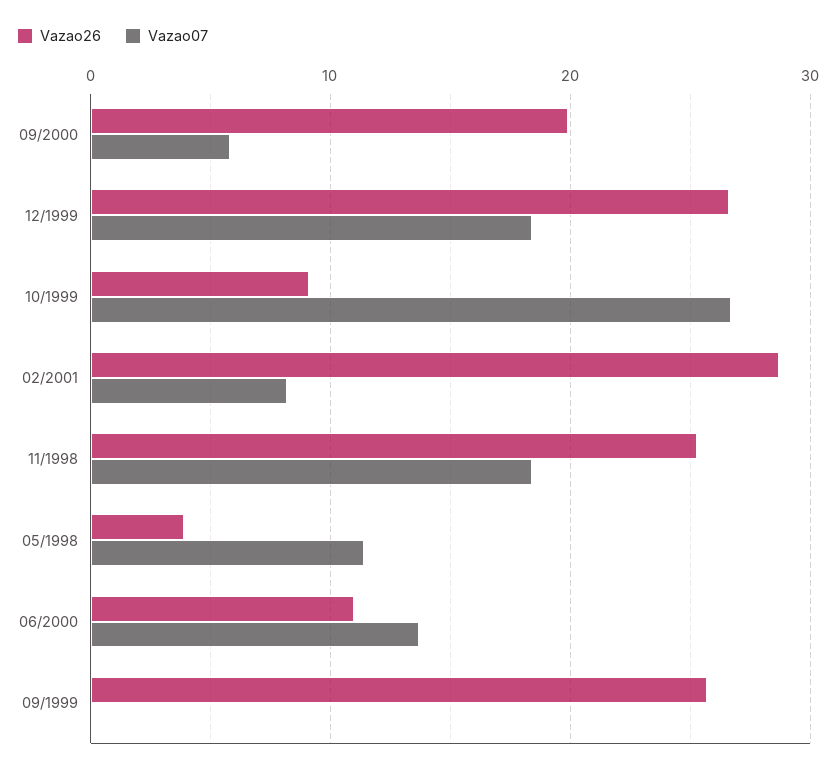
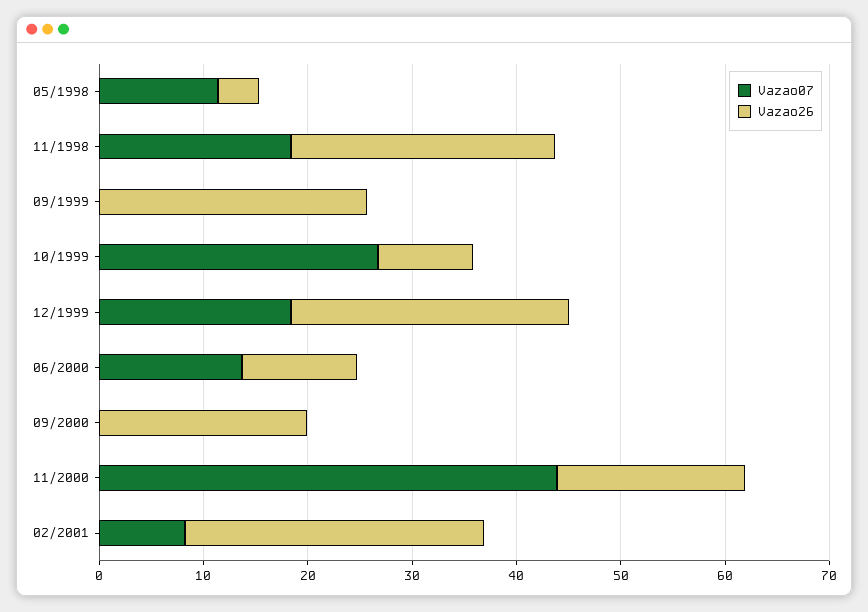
  {
    "Vazao26": {
      "09/2000": 20,
      "12/1999": 27,
      "10/1999": 9,
      "02/2001": 29,
      "11/1998": 25,
      "05/1998": 4,
      "06/2000": 11,
-     "09/1999": 26
+     "09/1999": 26,
+     "11/2000": 18
    },
    "Vazao07": {
-     "09/2000": 6,
+     "09/2000": 0,
      "12/1999": 18,
      "10/1999": 27,
      "02/2001": 8,
      "11/1998": 18,
      "05/1998": 11,
      "06/2000": 14,
-     "09/1999": 0
+     "09/1999": 0,
+     "11/2000": 44
    }
  }

